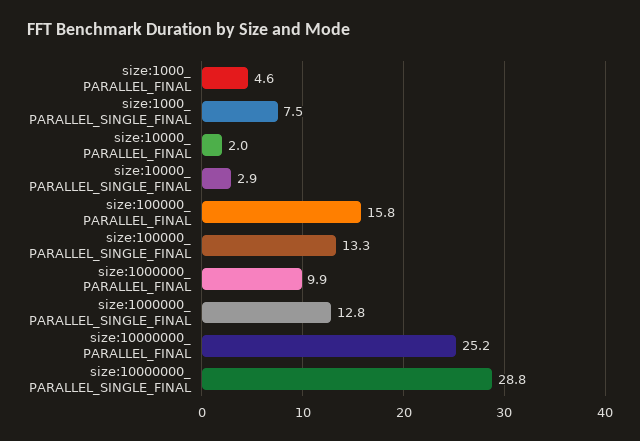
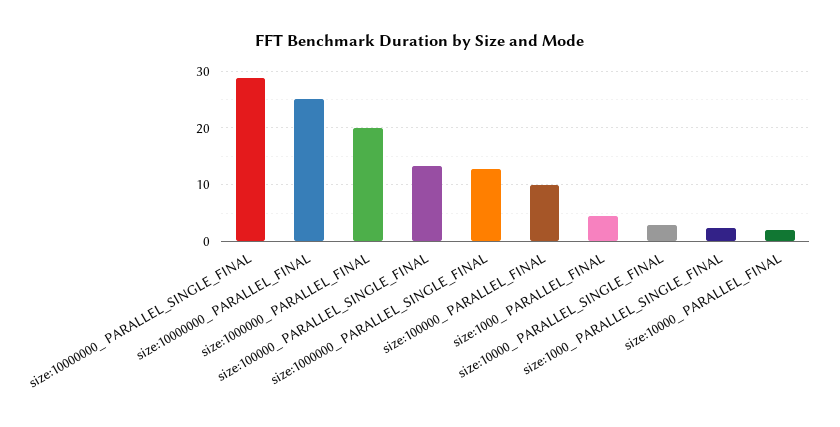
  {
    "size:1000_ PARALLEL_FINAL": 4.6,
-   "size:1000_ PARALLEL_SINGLE_FINAL": 7.5,
+   "size:1000_ PARALLEL_SINGLE_FINAL": 2,
    "size:10000_ PARALLEL_FINAL": 2,
    "size:10000_ PARALLEL_SINGLE_FINAL": 2.9,
-   "size:100000_ PARALLEL_FINAL": 15.8,
+   "size:100000_ PARALLEL_FINAL": 10,
    "size:100000_ PARALLEL_SINGLE_FINAL": 13.3,
-   "size:1000000_ PARALLEL_FINAL": 9.9,
+   "size:1000000_ PARALLEL_FINAL": 20,
    "size:1000000_ PARALLEL_SINGLE_FINAL": 12.8,
    "size:10000000_ PARALLEL_FINAL": 25.2,
    "size:10000000_ PARALLEL_SINGLE_FINAL": 28.8
  }

